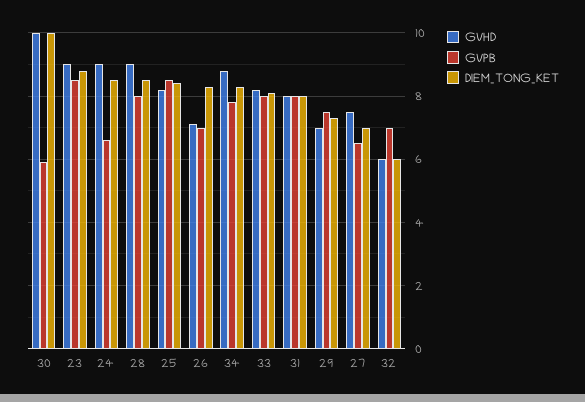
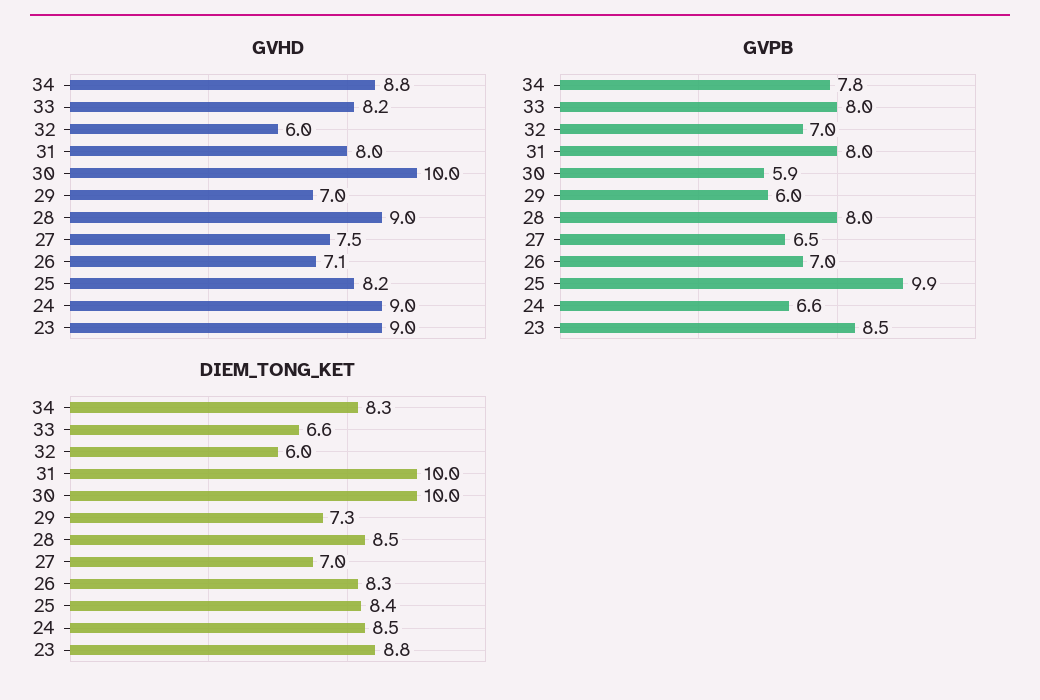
  {
    "GVHD": {
      "30": 10,
      "23": 9,
      "24": 9,
      "28": 9,
      "25": 8.2,
      "26": 7.1,
      "34": 8.8,
      "33": 8.2,
      "31": 8,
      "29": 7,
      "27": 7.5,
      "32": 6
    },
    "GVPB": {
      "30": 5.9,
      "23": 8.5,
      "24": 6.6,
      "28": 8,
-     "25": 8.5,
+     "25": 9.9,
      "26": 7,
      "34": 7.8,
      "33": 8,
      "31": 8,
-     "29": 7.5,
+     "29": 6,
      "27": 6.5,
      "32": 7
    },
    "DIEM_TONG_KET": {
      "30": 10,
      "23": 8.8,
      "24": 8.5,
      "28": 8.5,
      "25": 8.4,
      "26": 8.3,
      "34": 8.3,
-     "33": 8,
+     "33": 6.6,
-     "31": 8,
+     "31": 10,
      "29": 7.3,
      "27": 7,
      "32": 6
    }
  }

